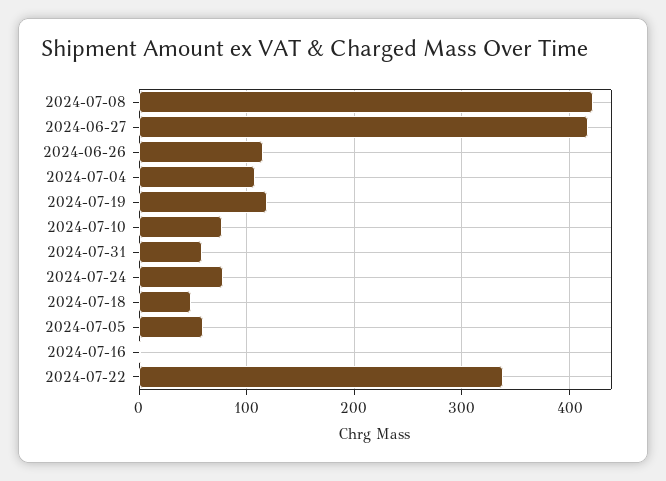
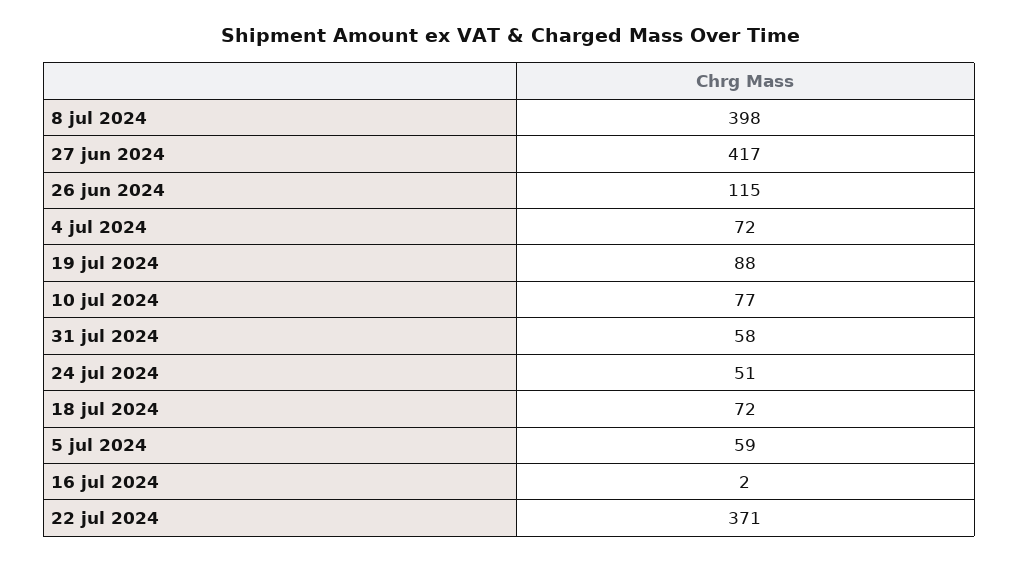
  {
-   "2024-07-08": 420,
+   "2024-07-08": 398,
    "2024-06-27": 417,
    "2024-06-26": 115,
-   "2024-07-04": 110,
+   "2024-07-04": 72,
-   "2024-07-19": 120,
+   "2024-07-19": 88,
    "2024-07-10": 77,
    "2024-07-31": 58,
-   "2024-07-24": 80,
+   "2024-07-24": 51,
-   "2024-07-18": 50,
+   "2024-07-18": 72,
    "2024-07-05": 59,
    "2024-07-16": 2,
-   "2024-07-22": 340
+   "2024-07-22": 371
  }

